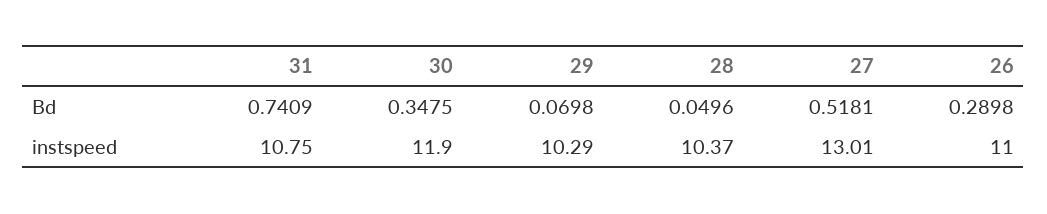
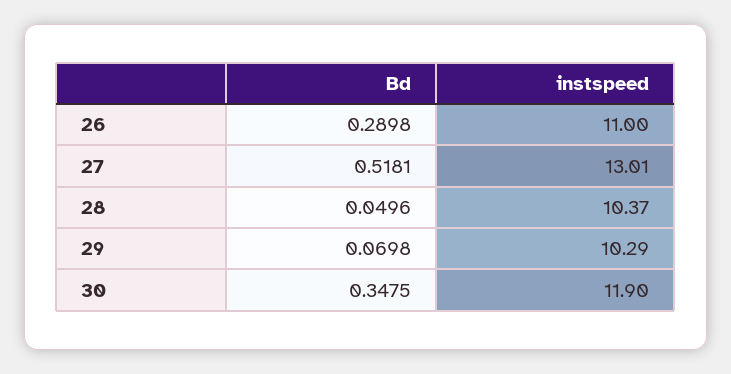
  {
-   "31": {
-     "Bd": 0.7409,
-     "instspeed": 10.75
-   },
    "30": {
      "Bd": 0.3475,
      "instspeed": 11.9
    },
    "29": {
      "Bd": 0.0698,
      "instspeed": 10.29
    },
    "28": {
      "Bd": 0.0496,
      "instspeed": 10.37
    },
    "27": {
      "Bd": 0.5181,
      "instspeed": 13.01
    },
    "26": {
      "Bd": 0.2898,
      "instspeed": 11
    }
  }

